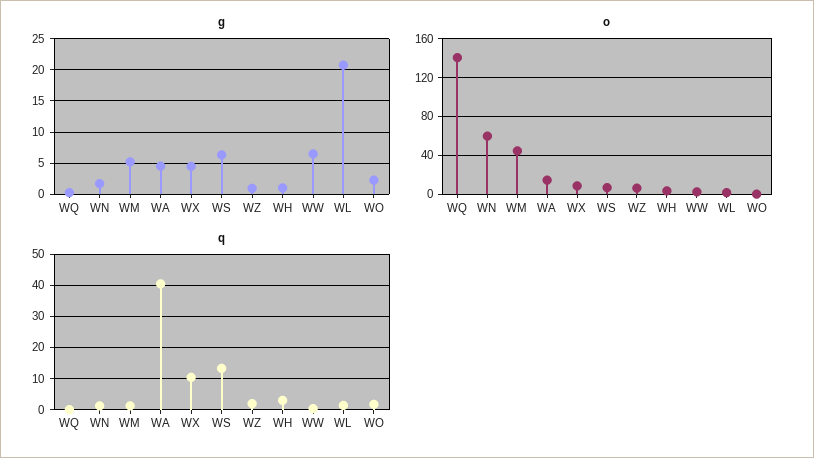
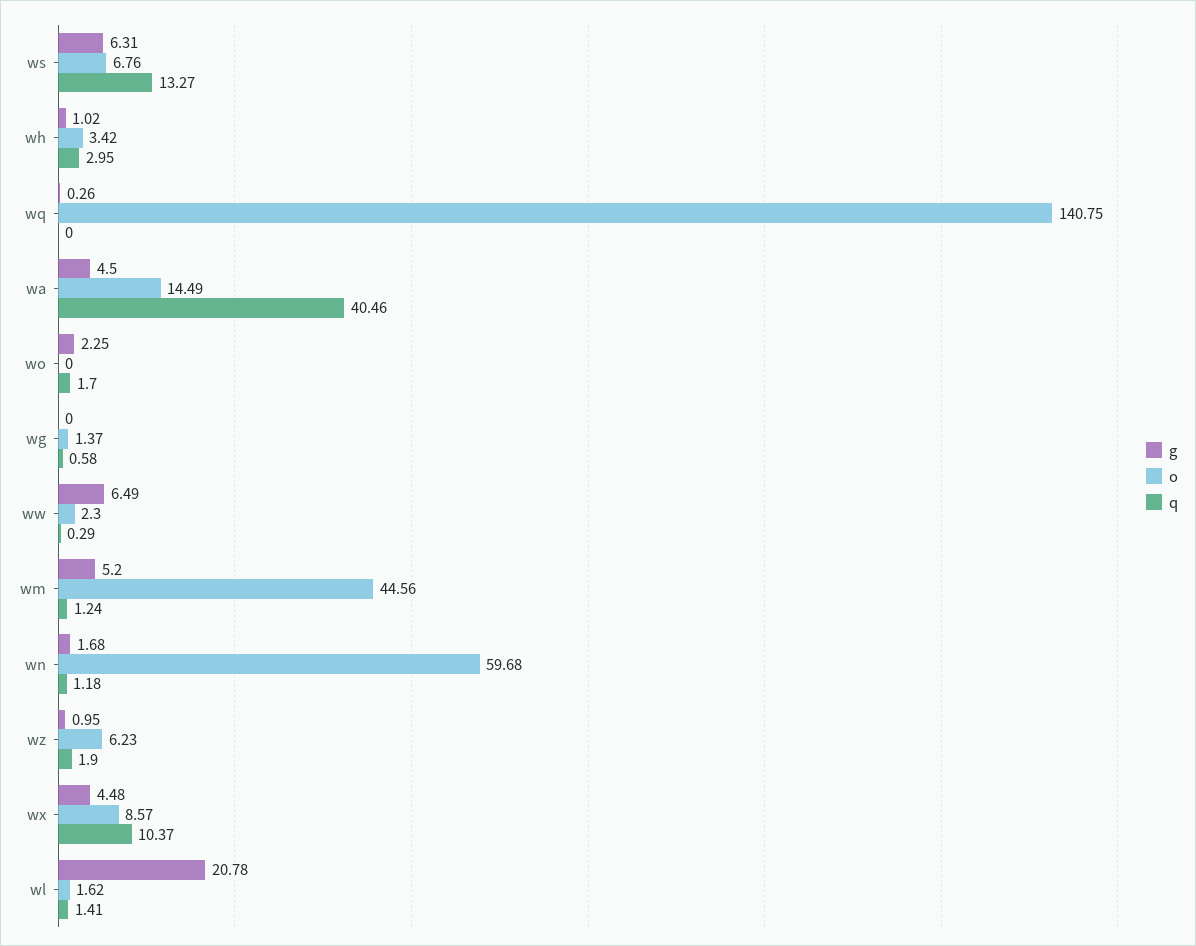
  {
    "g": {
      "WQ": 0.26,
      "WN": 1.68,
      "WM": 5.2,
      "WA": 4.5,
      "WX": 4.48,
      "WS": 6.31,
      "WZ": 0.95,
      "WH": 1.02,
      "WW": 6.49,
      "WL": 20.78,
-     "WO": 2.25
+     "WO": 2.25,
+     "wg": 0
    },
    "o": {
      "WQ": 140.75,
      "WN": 59.68,
      "WM": 44.56,
      "WA": 14.49,
      "WX": 8.57,
      "WS": 6.76,
      "WZ": 6.23,
      "WH": 3.42,
      "WW": 2.3,
      "WL": 1.62,
-     "WO": 0
+     "WO": 0,
+     "wg": 1.37
    },
    "q": {
      "WQ": 0,
      "WN": 1.18,
      "WM": 1.24,
      "WA": 40.46,
      "WX": 10.37,
      "WS": 13.27,
      "WZ": 1.9,
      "WH": 2.95,
      "WW": 0.29,
      "WL": 1.41,
-     "WO": 1.7
+     "WO": 1.7,
+     "wg": 0.58
    }
  }

